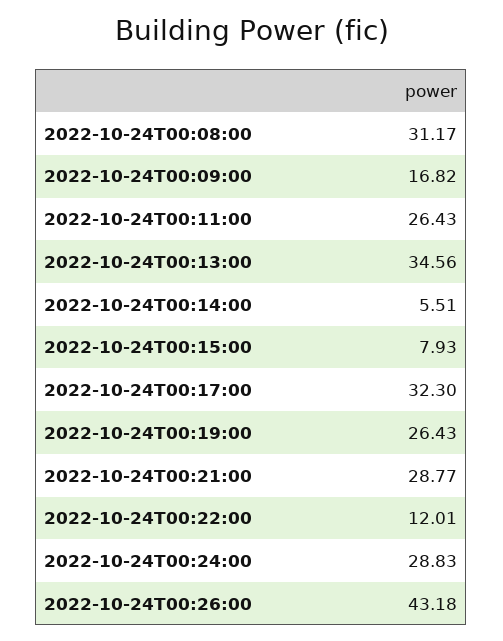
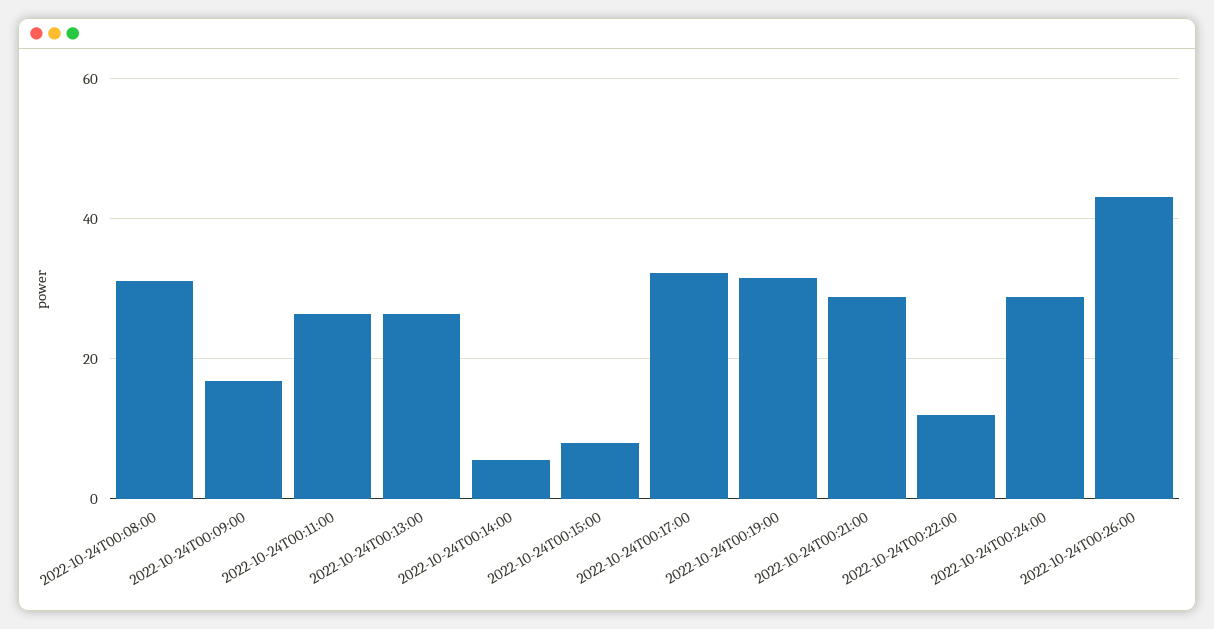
  {
    "2022-10-24T00:08:00": 31.17,
    "2022-10-24T00:09:00": 16.82,
    "2022-10-24T00:11:00": 26.43,
-   "2022-10-24T00:13:00": 34.56,
+   "2022-10-24T00:13:00": 26,
    "2022-10-24T00:14:00": 5.51,
    "2022-10-24T00:15:00": 7.93,
    "2022-10-24T00:17:00": 32.3,
-   "2022-10-24T00:19:00": 26.43,
+   "2022-10-24T00:19:00": 32,
    "2022-10-24T00:21:00": 28.77,
    "2022-10-24T00:22:00": 12.01,
    "2022-10-24T00:24:00": 28.83,
    "2022-10-24T00:26:00": 43.18
  }

